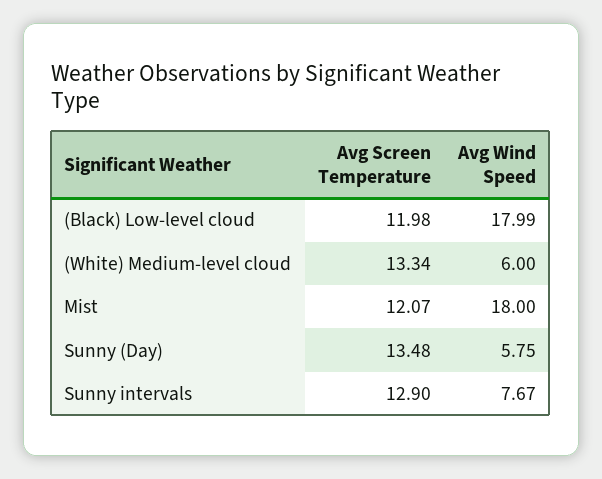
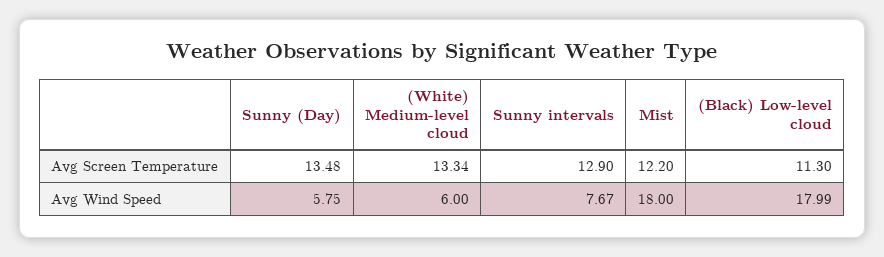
  {
    "Avg Screen Temperature": {
-     "(Black) Low-level cloud": 11.98,
+     "(Black) Low-level cloud": 11.3,
      "(White) Medium-level cloud": 13.34,
-     "Mist": 12.07,
+     "Mist": 12.2,
      "Sunny (Day)": 13.48,
      "Sunny intervals": 12.9
    },
    "Avg Wind Speed": {
      "(Black) Low-level cloud": 17.99,
      "(White) Medium-level cloud": 6,
      "Mist": 18,
      "Sunny (Day)": 5.75,
      "Sunny intervals": 7.67
    }
  }

